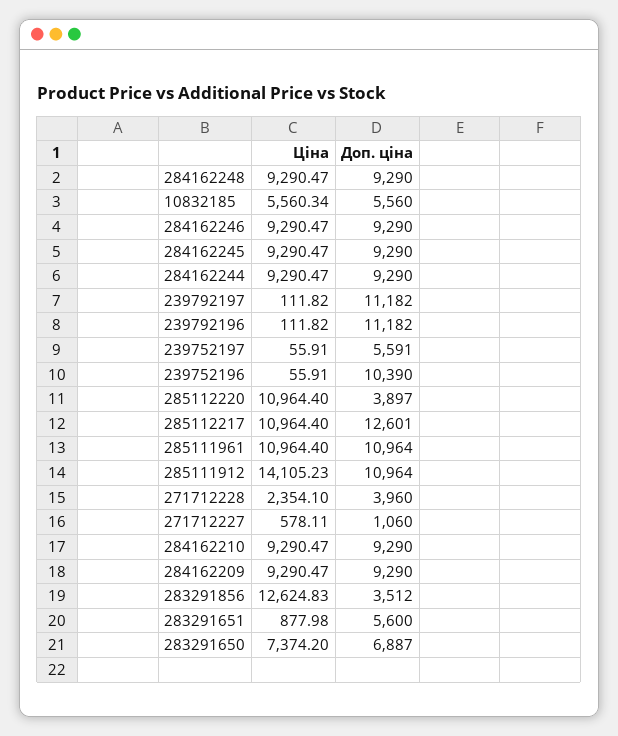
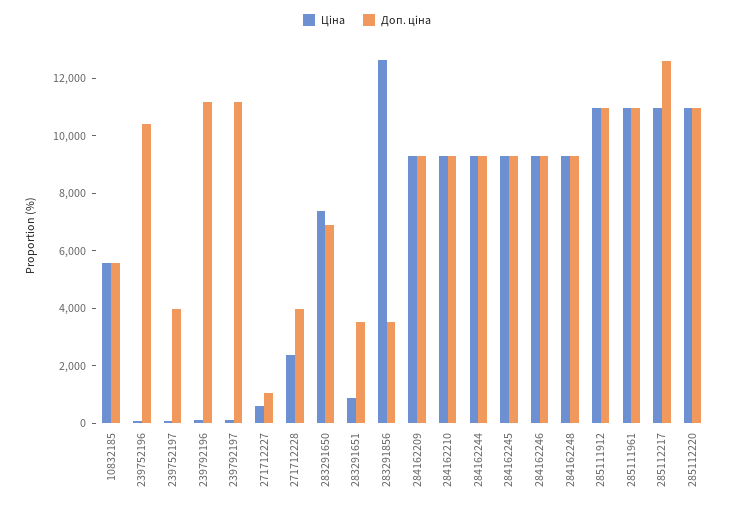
  {
    "Ціна": {
      "284162248": 9290.47,
      "10832185": 5560.34,
      "284162246": 9290.47,
      "284162245": 9290.47,
      "284162244": 9290.47,
      "239792197": 111.82,
      "239792196": 111.82,
      "239752197": 55.91,
      "239752196": 55.91,
      "285112220": 10964.4,
      "285112217": 10964.4,
      "285111961": 10964.4,
-     "285111912": 14105.23,
+     "285111912": 11000,
      "271712228": 2354.1,
      "271712227": 578.11,
      "284162210": 9290.47,
      "284162209": 9290.47,
      "283291856": 12624.83,
      "283291651": 877.98,
      "283291650": 7374.2
    },
    "Доп. ціна": {
      "284162248": 9290,
      "10832185": 5560,
      "284162246": 9290,
      "284162245": 9290,
      "284162244": 9290,
      "239792197": 11182,
      "239792196": 11182,
-     "239752197": 5591,
+     "239752197": 4000,
      "239752196": 10390,
-     "285112220": 3897,
+     "285112220": 11000,
      "285112217": 12601,
      "285111961": 10964,
      "285111912": 10964,
      "271712228": 3960,
      "271712227": 1060,
      "284162210": 9290,
      "284162209": 9290,
      "283291856": 3512,
-     "283291651": 5600,
+     "283291651": 3500,
      "283291650": 6887
    }
  }

